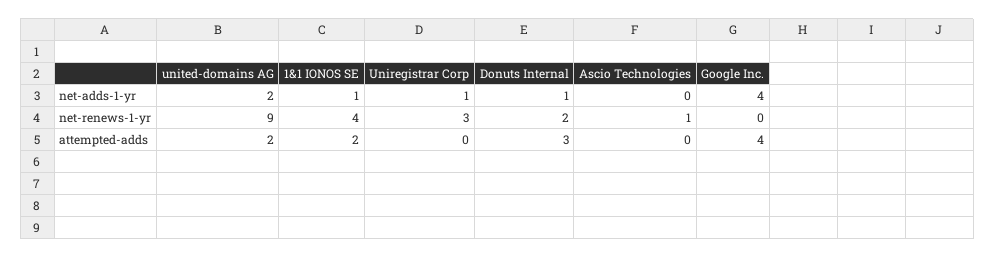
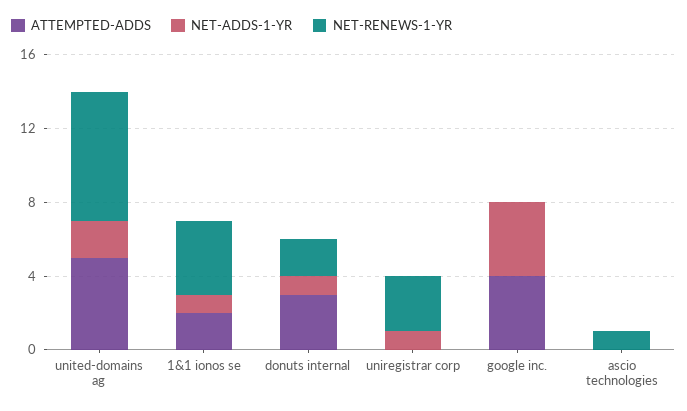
  {
    "net-adds-1-yr": {
      "united-domains AG": 2,
      "1&1 IONOS SE": 1,
      "Uniregistrar Corp": 1,
      "Donuts Internal": 1,
      "Ascio Technologies": 0,
      "Google Inc.": 4
    },
    "net-renews-1-yr": {
-     "united-domains AG": 9,
+     "united-domains AG": 7,
      "1&1 IONOS SE": 4,
      "Uniregistrar Corp": 3,
      "Donuts Internal": 2,
      "Ascio Technologies": 1,
      "Google Inc.": 0
    },
    "attempted-adds": {
-     "united-domains AG": 2,
+     "united-domains AG": 5,
      "1&1 IONOS SE": 2,
      "Uniregistrar Corp": 0,
      "Donuts Internal": 3,
      "Ascio Technologies": 0,
      "Google Inc.": 4
    }
  }

